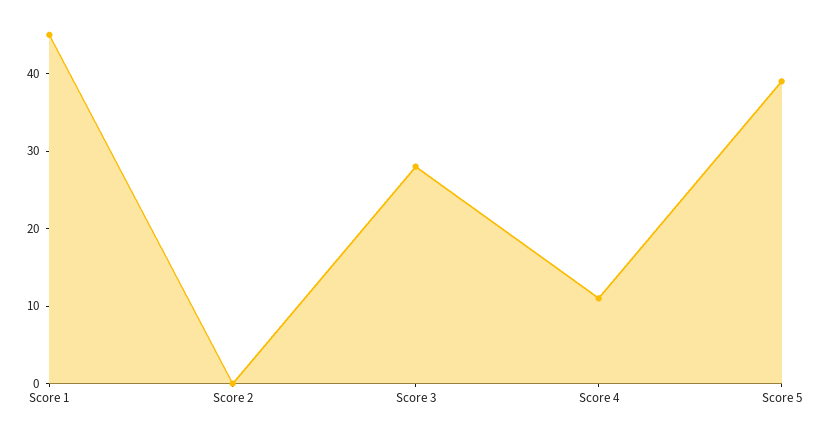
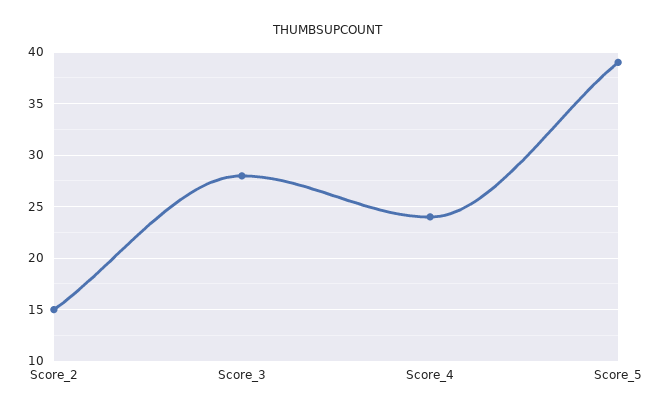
  {
-   "Score 1": 45,
-   "Score 2": 0,
+   "Score 2": 15,
    "Score 3": 28,
-   "Score 4": 10,
+   "Score 4": 24,
    "Score 5": 39
  }

